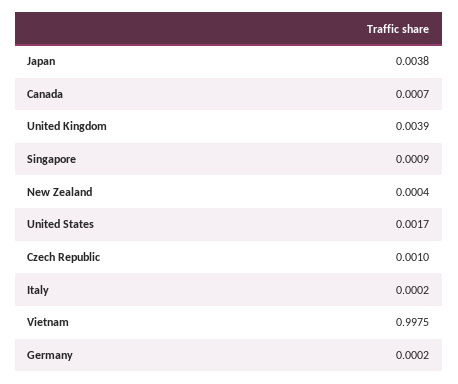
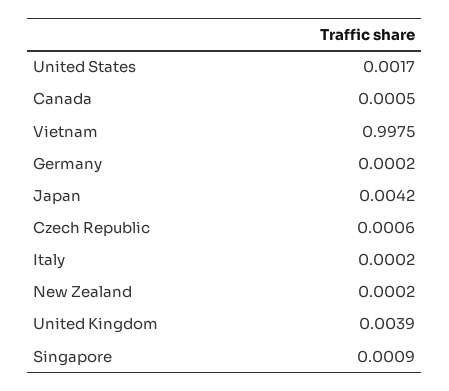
  {
-   "Japan": 0.0038,
+   "Japan": 0.0042,
-   "Canada": 0.0007,
+   "Canada": 0.0005,
    "United Kingdom": 0.0039,
    "Singapore": 0.0009,
-   "New Zealand": 0.0004,
+   "New Zealand": 0.0002,
    "United States": 0.0017,
-   "Czech Republic": 0.001,
+   "Czech Republic": 0.0006,
    "Italy": 0.0002,
    "Vietnam": 0.9975,
    "Germany": 0.0002
  }

